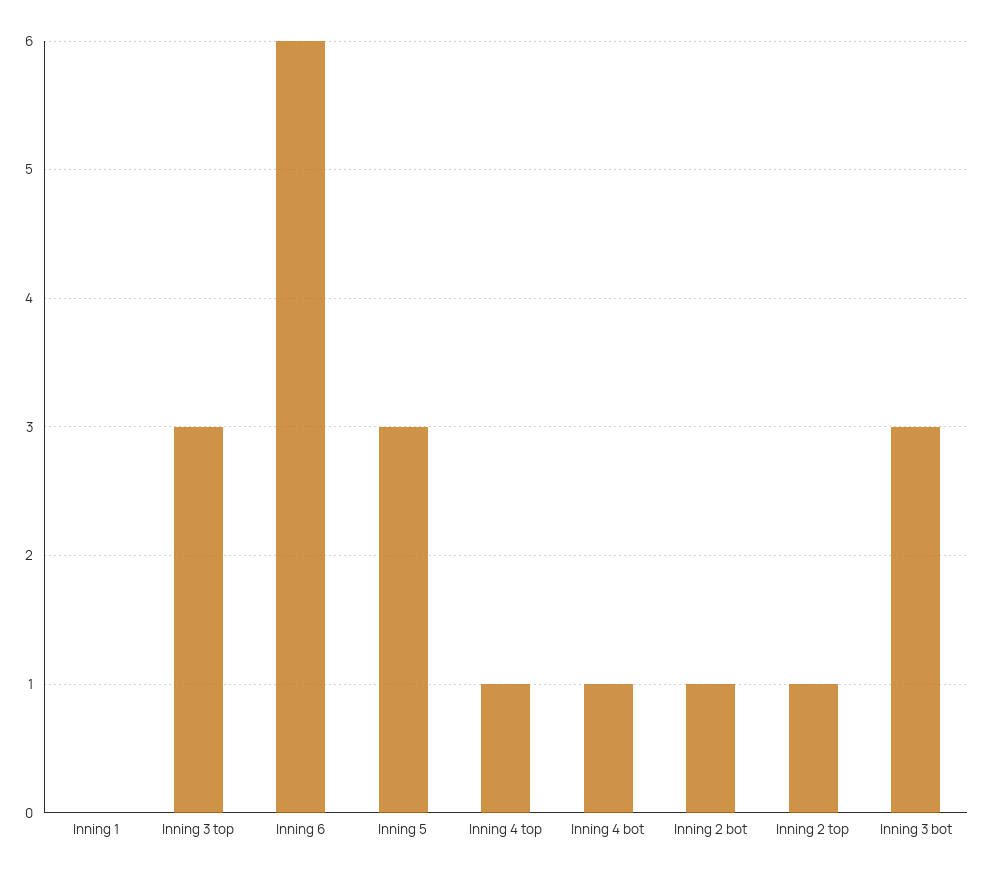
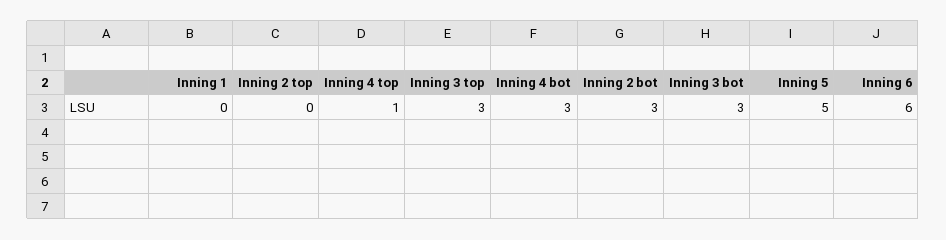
  {
    "Inning 1": 0,
    "Inning 3 top": 3,
    "Inning 6": 6,
-   "Inning 5": 3,
+   "Inning 5": 5,
    "Inning 4 top": 1,
-   "Inning 4 bot": 1,
+   "Inning 4 bot": 3,
-   "Inning 2 bot": 1,
+   "Inning 2 bot": 3,
-   "Inning 2 top": 1,
+   "Inning 2 top": 0,
    "Inning 3 bot": 3
  }

